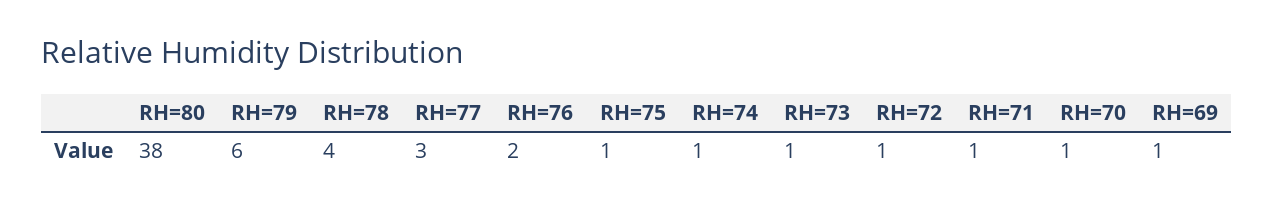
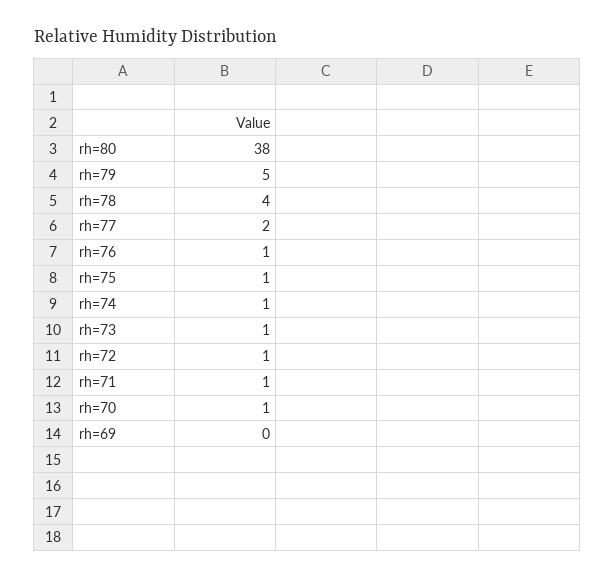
  {
    "RH=80": 38,
-   "RH=79": 6,
+   "RH=79": 5,
    "RH=78": 4,
-   "RH=77": 3,
+   "RH=77": 2,
-   "RH=76": 2,
+   "RH=76": 1,
    "RH=75": 1,
    "RH=74": 1,
    "RH=73": 1,
    "RH=72": 1,
    "RH=71": 1,
    "RH=70": 1,
-   "RH=69": 1
+   "RH=69": 0
  }

